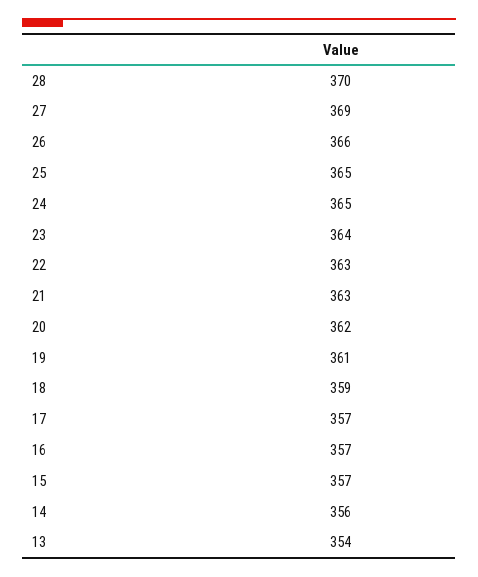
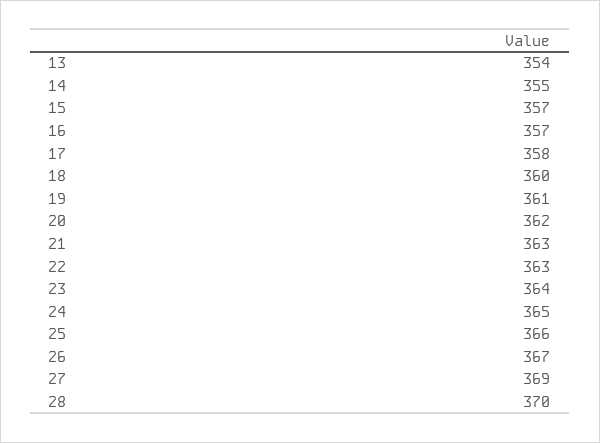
  {
    "28": 370,
    "27": 369,
-   "26": 366,
+   "26": 367,
-   "25": 365,
+   "25": 366,
    "24": 365,
    "23": 364,
    "22": 363,
    "21": 363,
    "20": 362,
    "19": 361,
-   "18": 359,
+   "18": 360,
-   "17": 357,
+   "17": 358,
    "16": 357,
    "15": 357,
-   "14": 356,
+   "14": 355,
    "13": 354
  }

